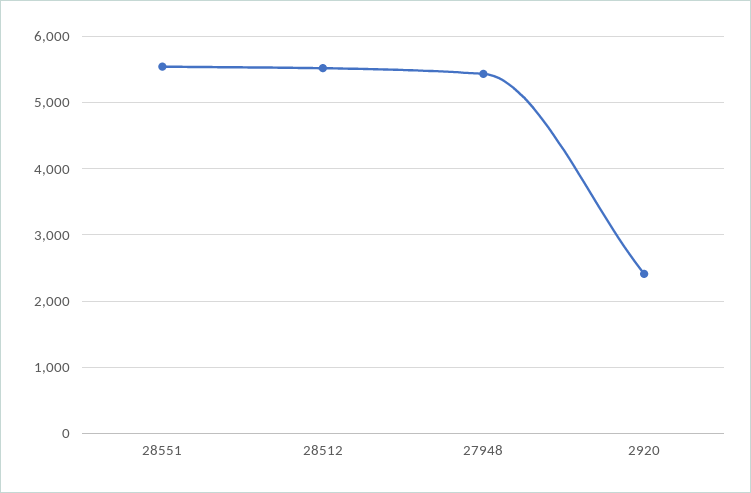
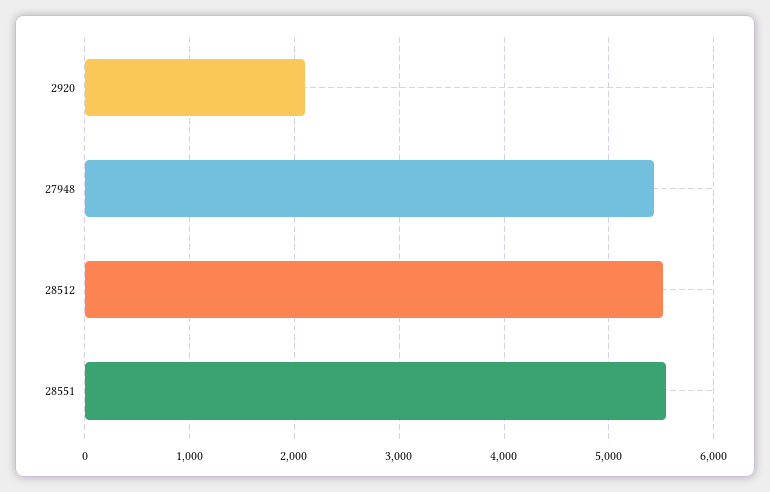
  {
    "28551": 5500,
    "28512": 5500,
    "27948": 5400,
-   "2920": 2400
+   "2920": 2100
  }

